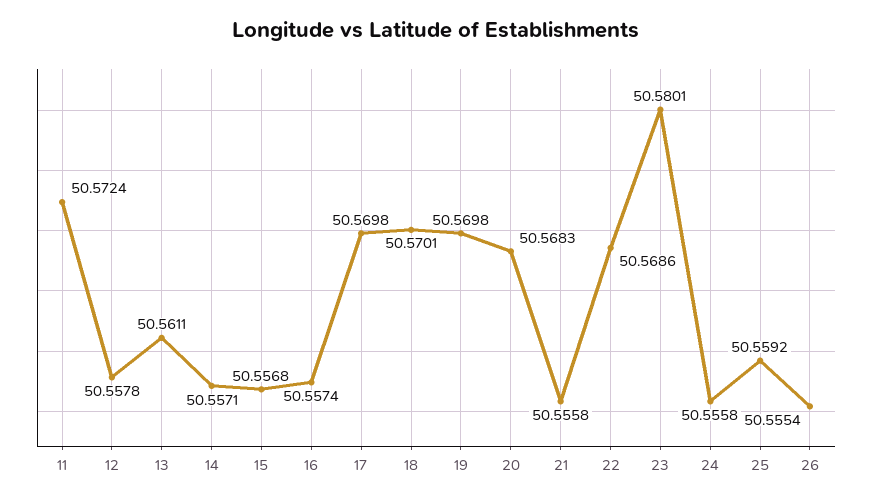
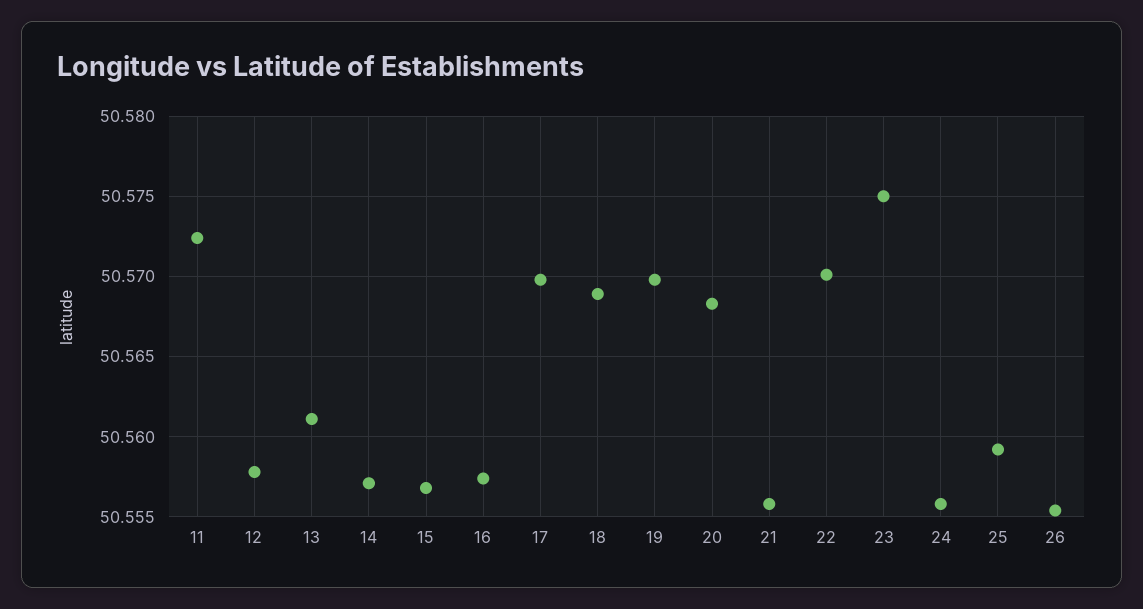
  {
    "11": 50.5724,
    "12": 50.5578,
    "13": 50.5611,
    "14": 50.5571,
    "15": 50.5568,
    "16": 50.5574,
    "17": 50.5698,
-   "18": 50.5701,
+   "18": 50.569,
    "19": 50.5698,
    "20": 50.5683,
    "21": 50.5558,
-   "22": 50.5686,
+   "22": 50.57,
-   "23": 50.5801,
+   "23": 50.575,
    "24": 50.5558,
    "25": 50.5592,
    "26": 50.5554
  }

